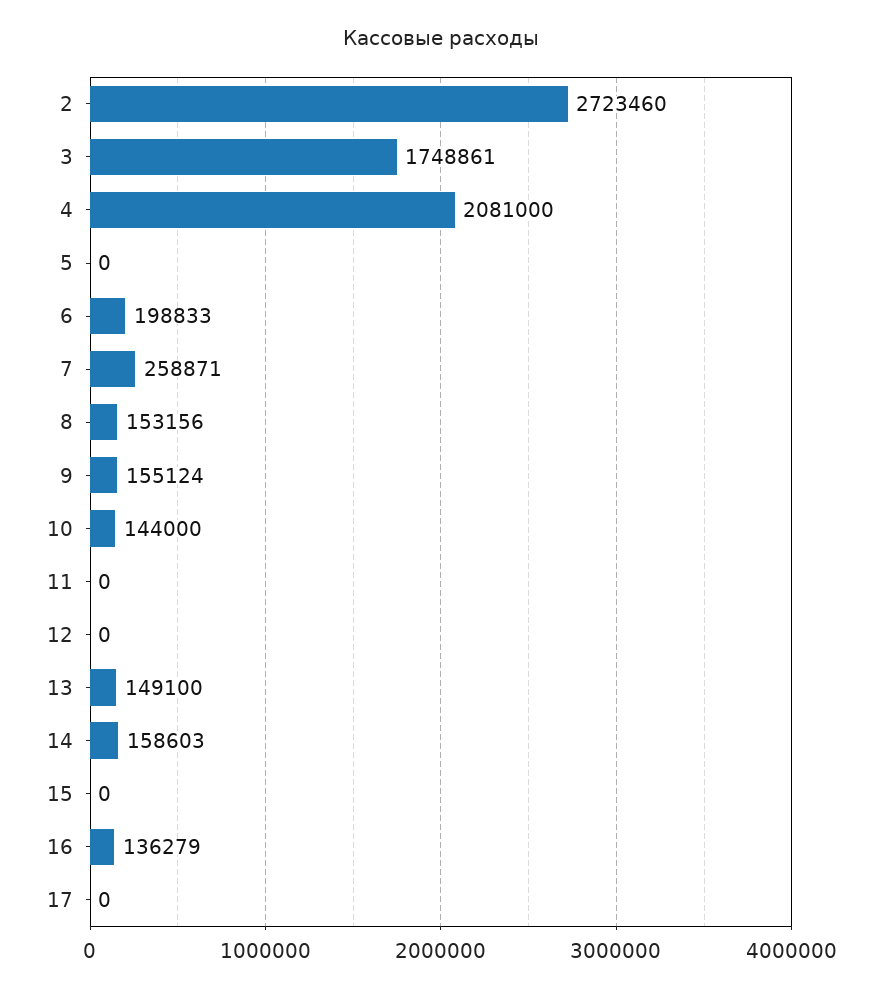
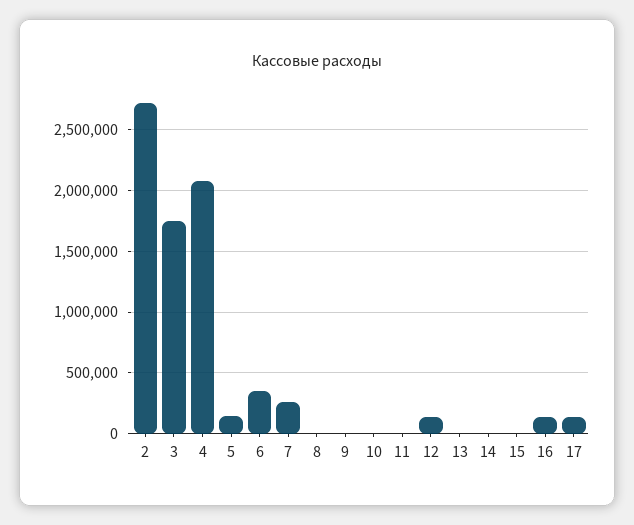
  {
    "2": 2723460,
    "3": 1748861,
    "4": 2081000,
-   "5": 0,
+   "5": 150000,
-   "6": 198833,
+   "6": 350000,
    "7": 258871,
-   "8": 153156,
+   "8": 0,
-   "9": 155124,
+   "9": 0,
-   "10": 144000,
+   "10": 0,
    "11": 0,
-   "12": 0,
+   "12": 150000,
-   "13": 149100,
+   "13": 0,
-   "14": 158603,
+   "14": 0,
    "15": 0,
    "16": 136279,
-   "17": 0
+   "17": 150000
  }

